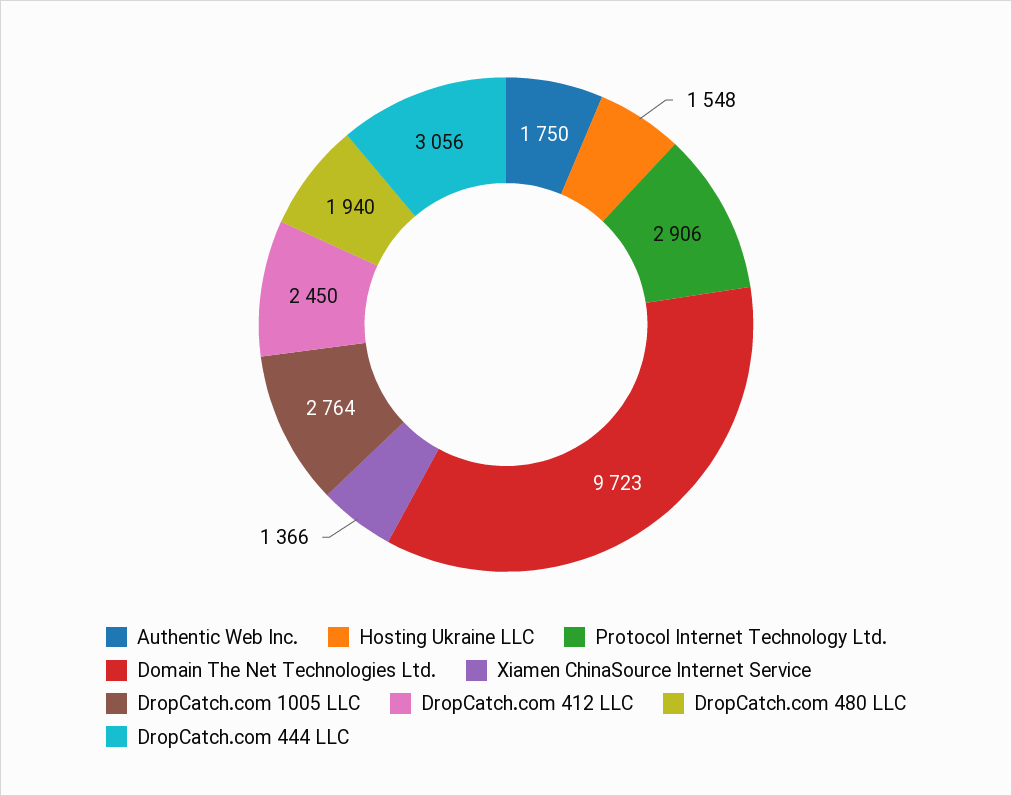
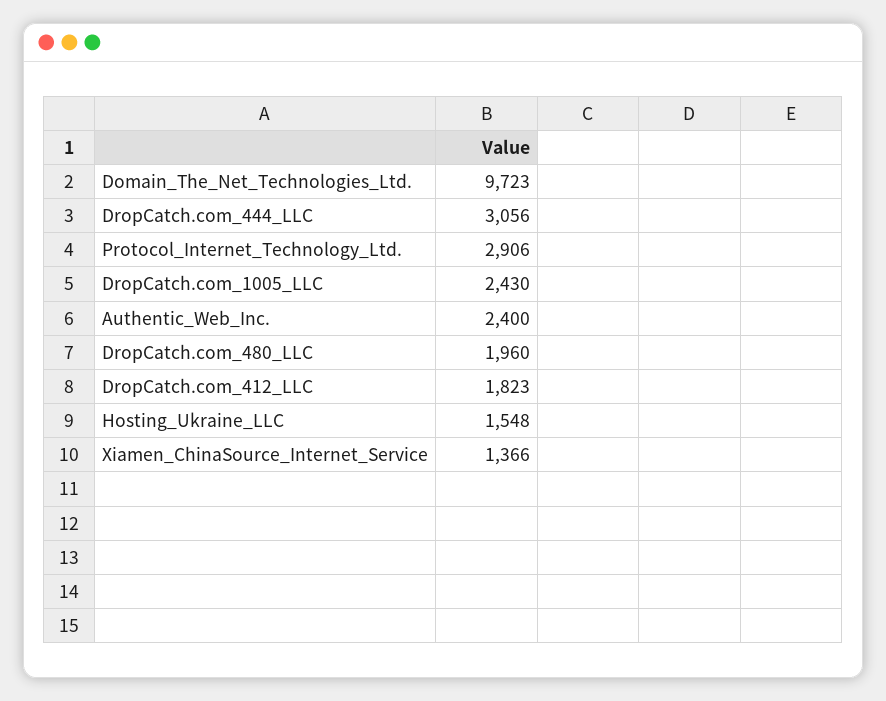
  {
-   "Authentic Web Inc.": 1750,
+   "Authentic Web Inc.": 2400,
    "Hosting Ukraine LLC": 1548,
    "Protocol Internet Technology Ltd.": 2906,
    "Domain The Net Technologies Ltd.": 9723,
    "Xiamen ChinaSource Internet Service": 1366,
-   "DropCatch.com 1005 LLC": 2764,
+   "DropCatch.com 1005 LLC": 2430,
-   "DropCatch.com 412 LLC": 2450,
+   "DropCatch.com 412 LLC": 1823,
-   "DropCatch.com 480 LLC": 1940,
+   "DropCatch.com 480 LLC": 1960,
    "DropCatch.com 444 LLC": 3056
  }

